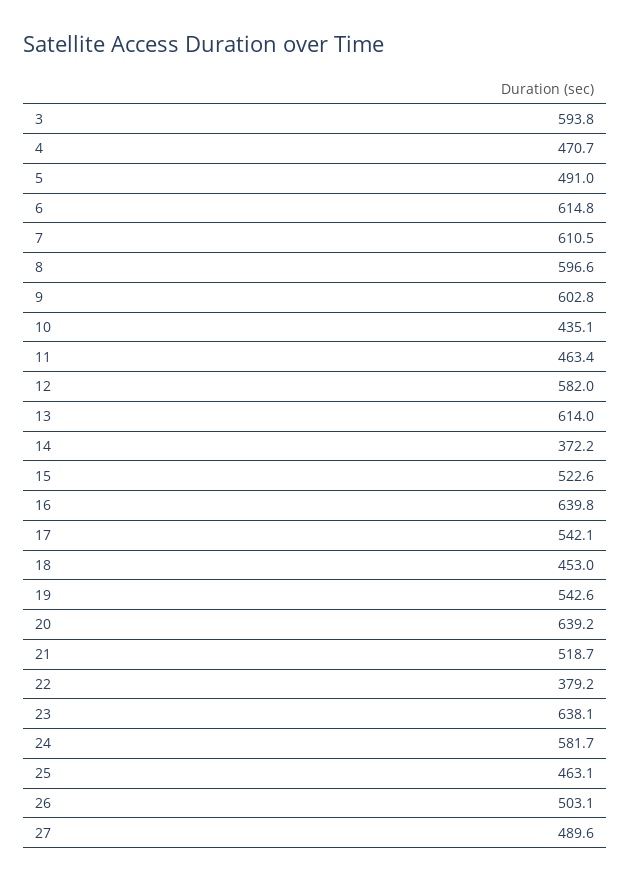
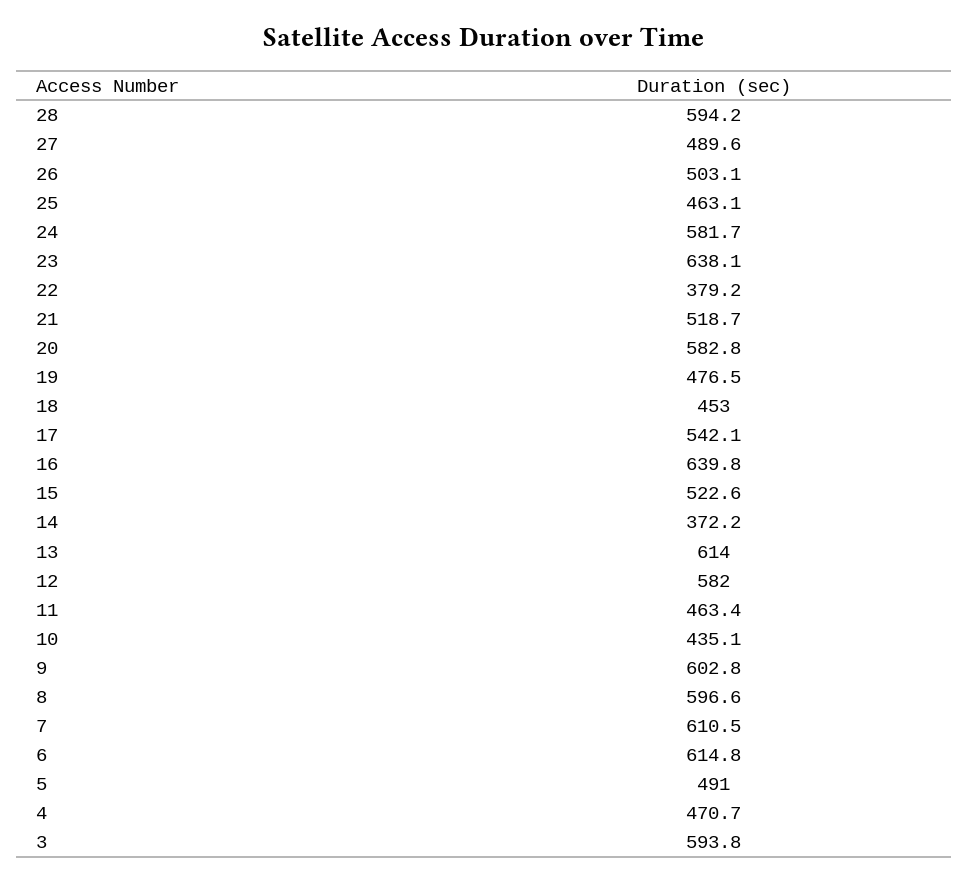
  {
    "3": 593.8,
    "4": 470.7,
    "5": 491,
    "6": 614.8,
    "7": 610.5,
    "8": 596.6,
    "9": 602.8,
    "10": 435.1,
    "11": 463.4,
    "12": 582,
    "13": 614,
    "14": 372.2,
    "15": 522.6,
    "16": 639.8,
    "17": 542.1,
    "18": 453,
-   "19": 542.6,
+   "19": 476.5,
-   "20": 639.2,
+   "20": 582.8,
    "21": 518.7,
    "22": 379.2,
    "23": 638.1,
    "24": 581.7,
    "25": 463.1,
    "26": 503.1,
-   "27": 489.6
+   "27": 489.6,
+   "28": 594.2
  }

